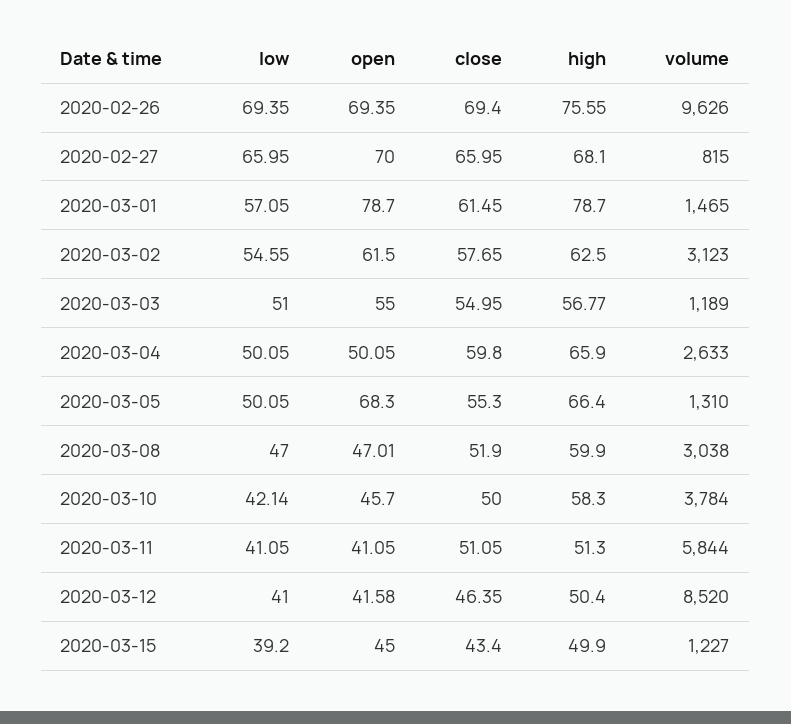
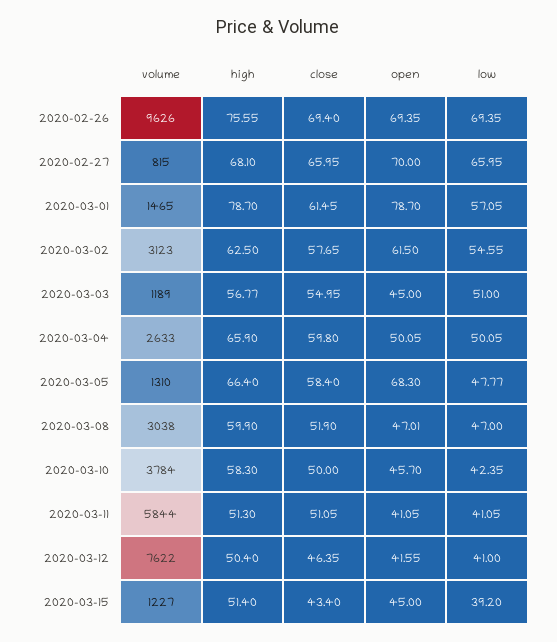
  {
    "low": {
      "2020-02-26": 69.35,
      "2020-02-27": 65.95,
      "2020-03-01": 57.05,
      "2020-03-02": 54.55,
      "2020-03-03": 51,
      "2020-03-04": 50.05,
-     "2020-03-05": 50.05,
+     "2020-03-05": 47.77,
      "2020-03-08": 47,
-     "2020-03-10": 42.14,
+     "2020-03-10": 42.35,
      "2020-03-11": 41.05,
      "2020-03-12": 41,
      "2020-03-15": 39.2
    },
    "open": {
      "2020-02-26": 69.35,
      "2020-02-27": 70,
      "2020-03-01": 78.7,
      "2020-03-02": 61.5,
-     "2020-03-03": 55,
+     "2020-03-03": 45,
      "2020-03-04": 50.05,
      "2020-03-05": 68.3,
      "2020-03-08": 47.01,
      "2020-03-10": 45.7,
      "2020-03-11": 41.05,
-     "2020-03-12": 41.58,
+     "2020-03-12": 41.55,
      "2020-03-15": 45
    },
    "close": {
      "2020-02-26": 69.4,
      "2020-02-27": 65.95,
      "2020-03-01": 61.45,
      "2020-03-02": 57.65,
      "2020-03-03": 54.95,
      "2020-03-04": 59.8,
-     "2020-03-05": 55.3,
+     "2020-03-05": 58.4,
      "2020-03-08": 51.9,
      "2020-03-10": 50,
      "2020-03-11": 51.05,
      "2020-03-12": 46.35,
      "2020-03-15": 43.4
    },
    "high": {
      "2020-02-26": 75.55,
      "2020-02-27": 68.1,
      "2020-03-01": 78.7,
      "2020-03-02": 62.5,
      "2020-03-03": 56.77,
      "2020-03-04": 65.9,
      "2020-03-05": 66.4,
      "2020-03-08": 59.9,
      "2020-03-10": 58.3,
      "2020-03-11": 51.3,
      "2020-03-12": 50.4,
-     "2020-03-15": 49.9
+     "2020-03-15": 51.4
    },
    "volume": {
      "2020-02-26": 9626,
      "2020-02-27": 815,
      "2020-03-01": 1465,
      "2020-03-02": 3123,
      "2020-03-03": 1189,
      "2020-03-04": 2633,
      "2020-03-05": 1310,
      "2020-03-08": 3038,
      "2020-03-10": 3784,
      "2020-03-11": 5844,
-     "2020-03-12": 8520,
+     "2020-03-12": 7622,
      "2020-03-15": 1227
    }
  }

